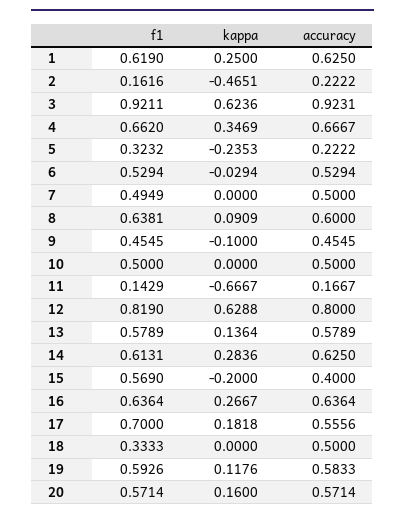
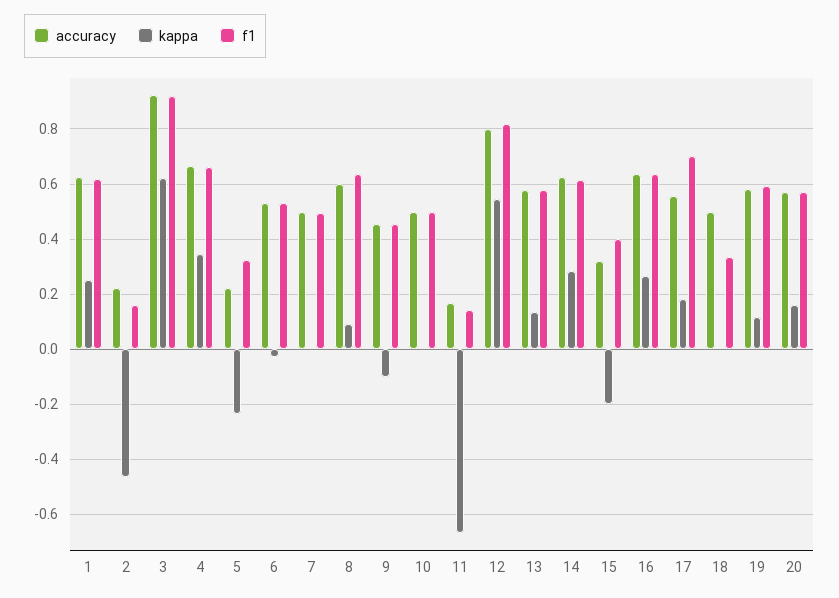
  {
    "f1": {
      "1": 0.619,
      "2": 0.1616,
      "3": 0.9211,
      "4": 0.662,
      "5": 0.3232,
      "6": 0.5294,
      "7": 0.4949,
      "8": 0.6381,
      "9": 0.4545,
      "10": 0.5,
      "11": 0.1429,
      "12": 0.819,
      "13": 0.5789,
      "14": 0.6131,
-     "15": 0.569,
+     "15": 0.4,
      "16": 0.6364,
      "17": 0.7,
      "18": 0.3333,
      "19": 0.5926,
      "20": 0.5714
    },
    "kappa": {
      "1": 0.25,
      "2": -0.4651,
      "3": 0.6236,
      "4": 0.3469,
      "5": -0.2353,
      "6": -0.0294,
      "7": 0,
      "8": 0.0909,
      "9": -0.1,
      "10": 0,
      "11": -0.6667,
-     "12": 0.6288,
+     "12": 0.55,
      "13": 0.1364,
      "14": 0.2836,
      "15": -0.2,
      "16": 0.2667,
      "17": 0.1818,
      "18": 0,
      "19": 0.1176,
      "20": 0.16
    },
    "accuracy": {
      "1": 0.625,
      "2": 0.2222,
      "3": 0.9231,
      "4": 0.6667,
      "5": 0.2222,
      "6": 0.5294,
      "7": 0.5,
      "8": 0.6,
      "9": 0.4545,
      "10": 0.5,
      "11": 0.1667,
      "12": 0.8,
      "13": 0.5789,
      "14": 0.625,
-     "15": 0.4,
+     "15": 0.325,
      "16": 0.6364,
      "17": 0.5556,
      "18": 0.5,
      "19": 0.5833,
      "20": 0.5714
    }
  }

